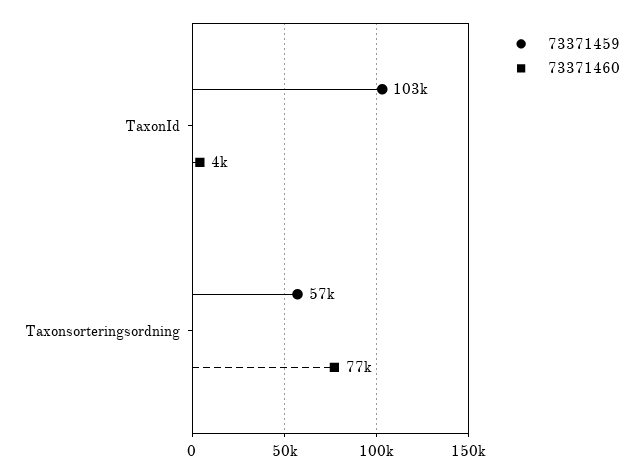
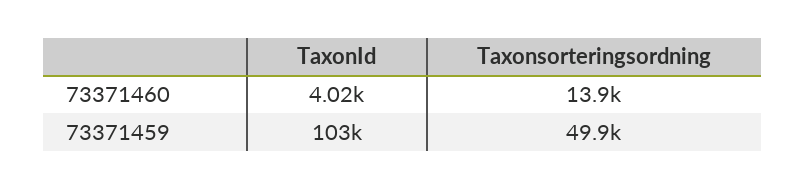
  {
    "73371459": {
      "TaxonId": 103000,
-     "Taxonsorteringsordning": 57000
+     "Taxonsorteringsordning": 49900
    },
    "73371460": {
      "TaxonId": 4020,
-     "Taxonsorteringsordning": 77000
+     "Taxonsorteringsordning": 13900
    }
  }

